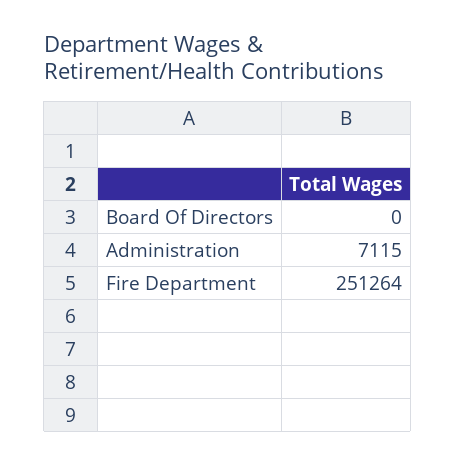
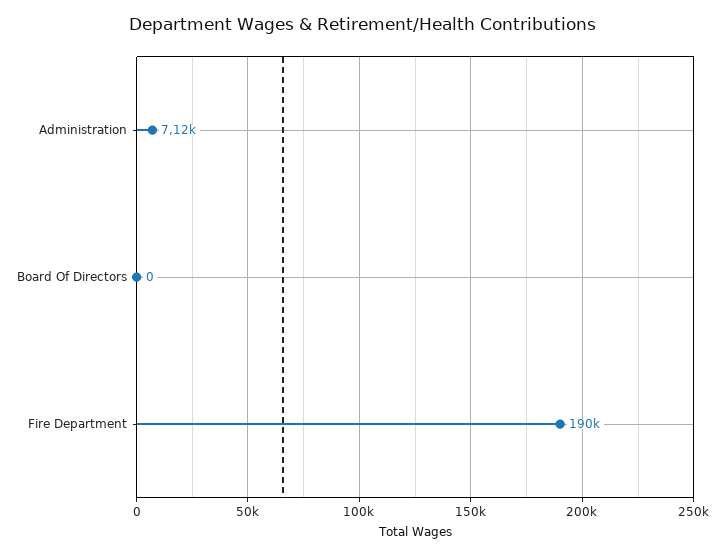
  {
    "Board Of Directors": 0,
    "Administration": 7115,
-   "Fire Department": 251264
+   "Fire Department": 190000
  }

